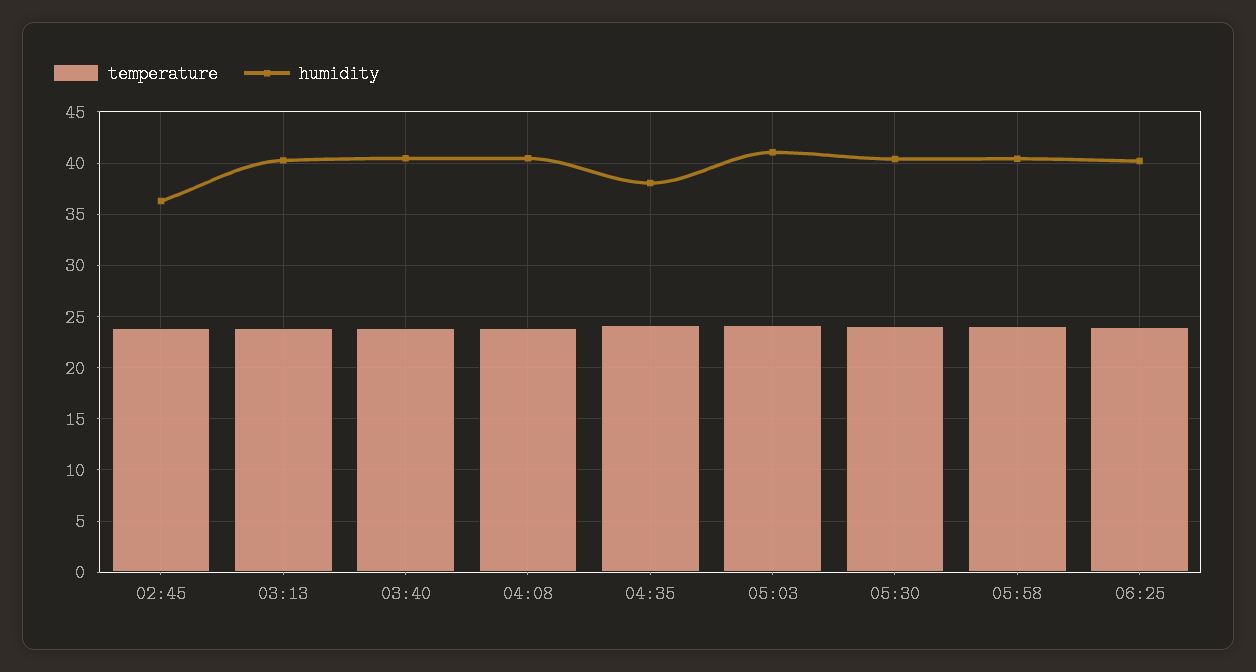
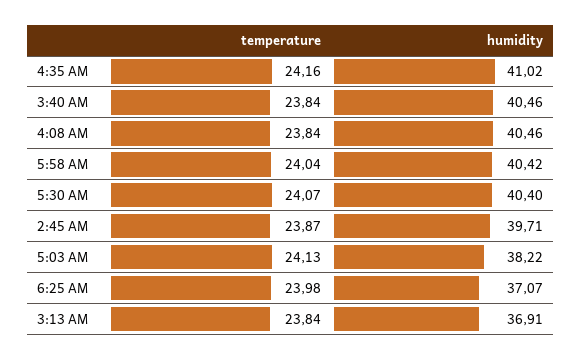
  {
    "temperature": {
      "02:45": 23.87,
      "03:13": 23.84,
      "03:40": 23.84,
      "04:08": 23.84,
      "04:35": 24.16,
      "05:03": 24.13,
      "05:30": 24.07,
      "05:58": 24.04,
      "06:25": 23.98
    },
    "humidity": {
-     "02:45": 36,
+     "02:45": 39.71,
-     "03:13": 40,
+     "03:13": 36.91,
      "03:40": 40.46,
      "04:08": 40.46,
-     "04:35": 38,
+     "04:35": 41.02,
-     "05:03": 41,
+     "05:03": 38.22,
      "05:30": 40.4,
      "05:58": 40.42,
-     "06:25": 40
+     "06:25": 37.07
    }
  }

